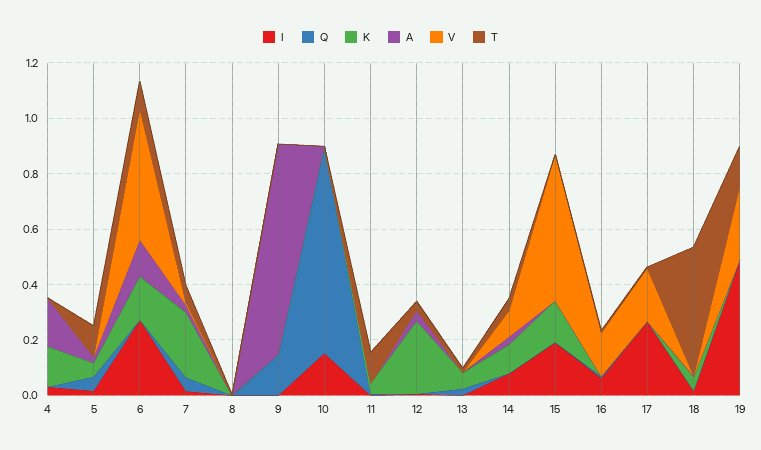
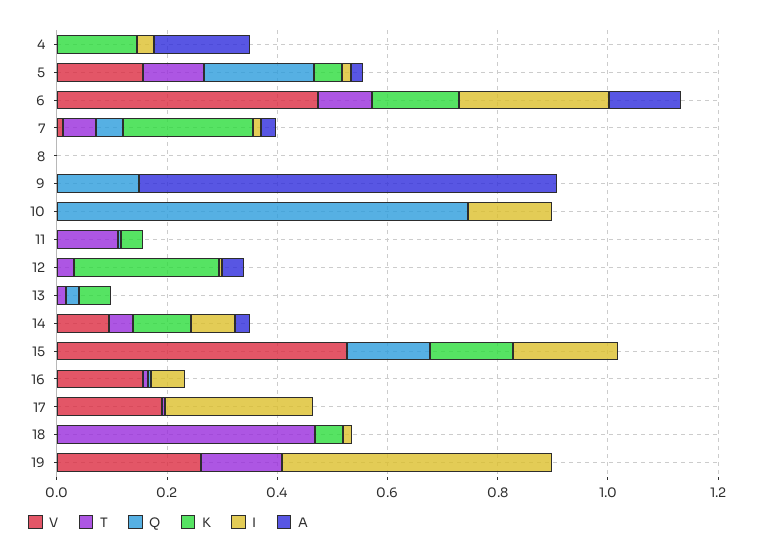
  {
    "I": {
      "4": 0.05,
      "5": 0,
      "6": 0.25,
      "7": 0,
      "8": 0,
      "9": 0,
      "10": 0.15,
      "11": 0,
      "12": 0,
      "13": 0,
      "14": 0.1,
      "15": 0.2,
      "16": 0.05,
      "17": 0.25,
      "18": 0,
      "19": 0.5
    },
    "Q": {
      "4": 0,
-     "5": 0.05,
+     "5": 0.2,
      "6": 0,
      "7": 0.05,
      "8": 0,
      "9": 0.15,
      "10": 0.75,
      "11": 0,
      "12": 0,
      "13": 0,
      "14": 0,
-     "15": 0,
+     "15": 0.15,
      "16": 0,
      "17": 0,
      "18": 0,
      "19": 0
    },
    "K": {
      "4": 0.15,
      "5": 0.05,
      "6": 0.15,
      "7": 0.25,
      "8": 0,
      "9": 0,
      "10": 0,
      "11": 0.05,
      "12": 0.25,
      "13": 0.05,
      "14": 0.1,
      "15": 0.15,
      "16": 0,
      "17": 0,
      "18": 0.05,
      "19": 0
    },
    "A": {
      "4": 0.15,
      "5": 0,
      "6": 0.15,
      "7": 0.05,
      "8": 0,
      "9": 0.75,
      "10": 0,
      "11": 0,
      "12": 0.05,
      "13": 0,
      "14": 0.05,
      "15": 0,
      "16": 0,
      "17": 0,
      "18": 0,
      "19": 0
    },
    "V": {
      "4": 0,
-     "5": 0,
+     "5": 0.15,
      "6": 0.45,
      "7": 0,
      "8": 0,
      "9": 0,
      "10": 0,
      "11": 0,
      "12": 0,
      "13": 0,
      "14": 0.1,
      "15": 0.55,
      "16": 0.15,
      "17": 0.2,
      "18": 0,
      "19": 0.25
    },
    "T": {
      "4": 0,
      "5": 0.1,
      "6": 0.1,
      "7": 0.05,
      "8": 0,
      "9": 0,
      "10": 0,
      "11": 0.1,
      "12": 0.05,
      "13": 0,
      "14": 0.05,
      "15": 0,
      "16": 0,
      "17": 0,
      "18": 0.45,
      "19": 0.15
    }
  }

